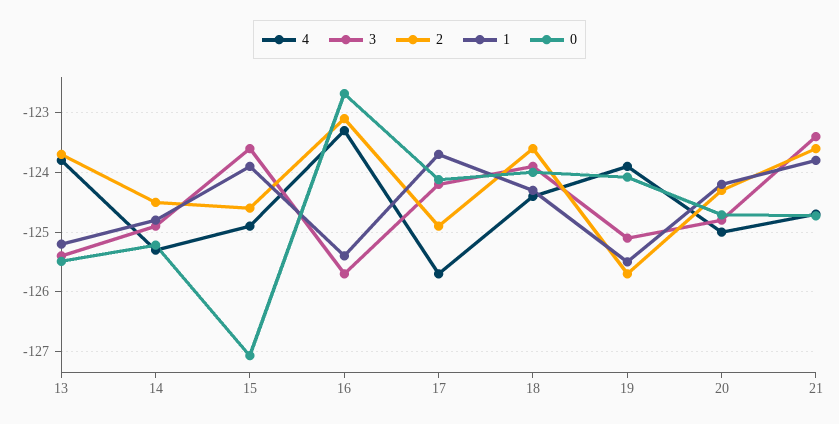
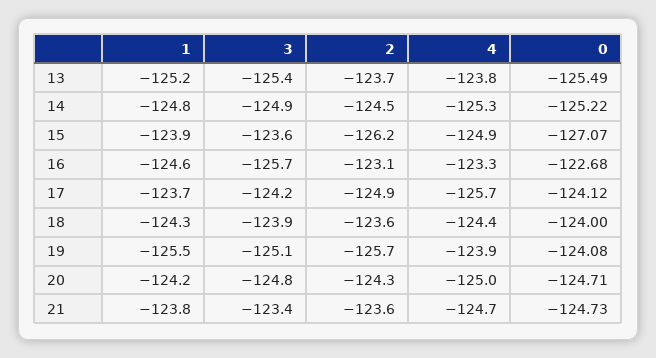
  {
    "4": {
      "13": -123.8,
      "14": -125.3,
      "15": -124.9,
      "16": -123.3,
      "17": -125.7,
      "18": -124.4,
      "19": -123.9,
      "20": -125,
      "21": -124.7
    },
    "3": {
      "13": -125.4,
      "14": -124.9,
      "15": -123.6,
      "16": -125.7,
      "17": -124.2,
      "18": -123.9,
      "19": -125.1,
      "20": -124.8,
      "21": -123.4
    },
    "2": {
      "13": -123.7,
      "14": -124.5,
-     "15": -124.6,
+     "15": -126.2,
      "16": -123.1,
      "17": -124.9,
      "18": -123.6,
      "19": -125.7,
      "20": -124.3,
      "21": -123.6
    },
    "1": {
      "13": -125.2,
      "14": -124.8,
      "15": -123.9,
-     "16": -125.4,
+     "16": -124.6,
      "17": -123.7,
      "18": -124.3,
      "19": -125.5,
      "20": -124.2,
      "21": -123.8
    },
    "0": {
      "13": -125.49,
      "14": -125.22,
      "15": -127.07,
      "16": -122.68,
      "17": -124.12,
      "18": -124,
      "19": -124.08,
      "20": -124.71,
      "21": -124.73
    }
  }

